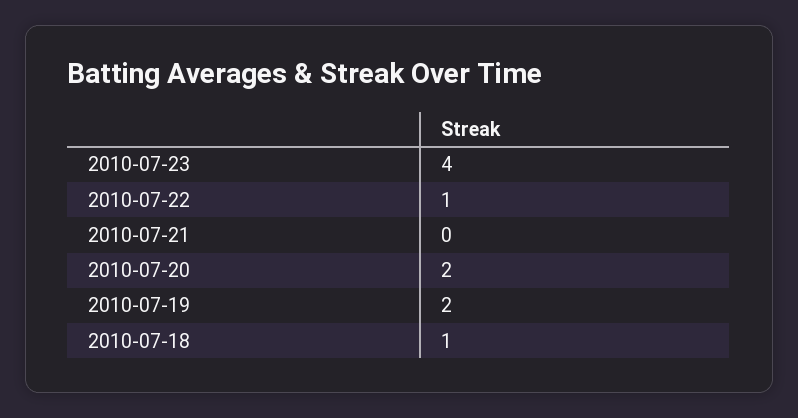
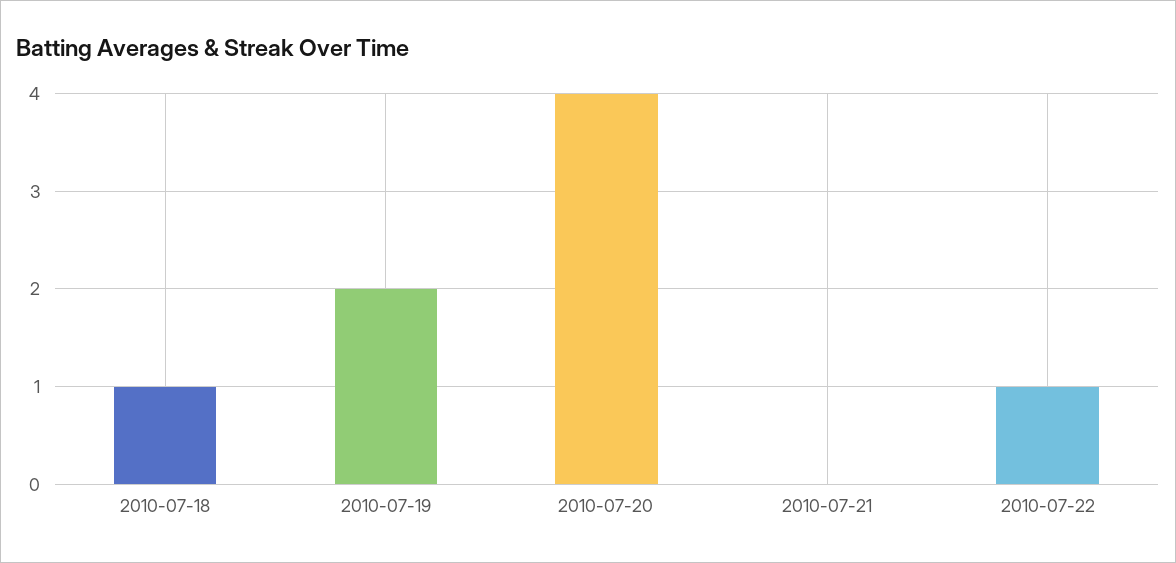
  {
-   "2010-07-23": 4,
    "2010-07-22": 1,
    "2010-07-21": 0,
-   "2010-07-20": 2,
+   "2010-07-20": 4,
    "2010-07-19": 2,
    "2010-07-18": 1
  }

